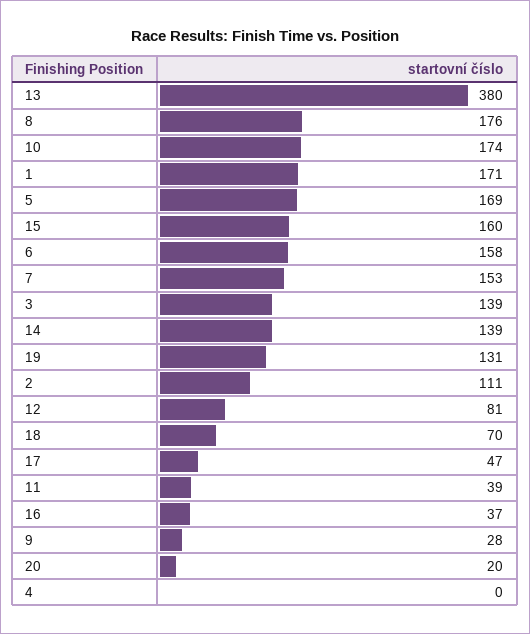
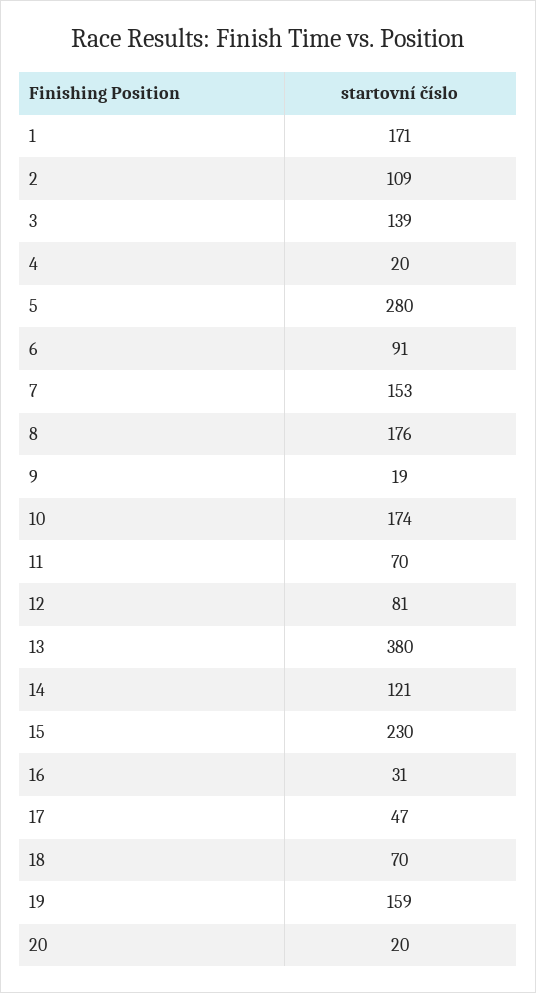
  {
    "13": 380,
    "8": 176,
    "10": 174,
    "1": 171,
-   "5": 169,
+   "5": 280,
-   "15": 160,
+   "15": 230,
-   "6": 158,
+   "6": 91,
    "7": 153,
    "3": 139,
-   "14": 139,
+   "14": 121,
-   "19": 131,
+   "19": 159,
-   "2": 111,
+   "2": 109,
    "12": 81,
    "18": 70,
    "17": 47,
-   "11": 39,
+   "11": 70,
-   "16": 37,
+   "16": 31,
-   "9": 28,
+   "9": 19,
    "20": 20,
-   "4": 0
+   "4": 20
  }

